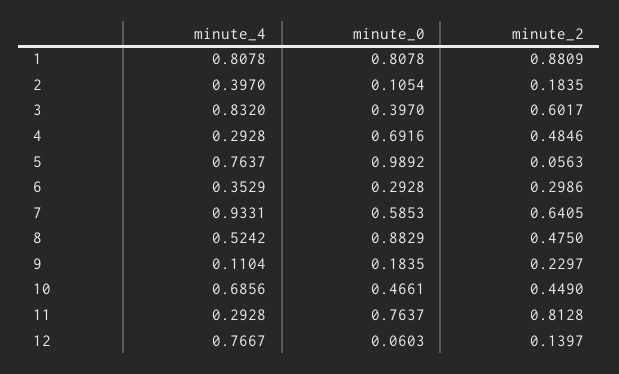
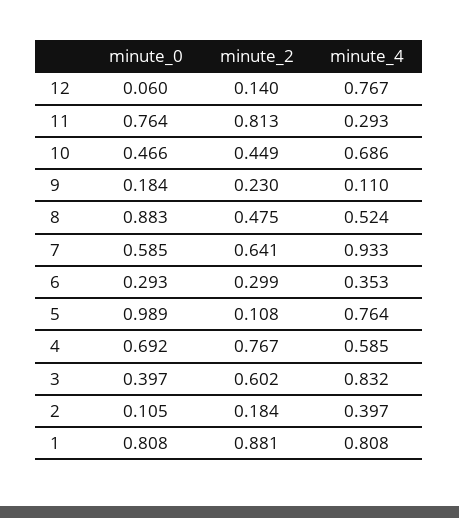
  {
    "minute_4": {
      "1": 0.8078,
      "2": 0.397,
      "3": 0.832,
-     "4": 0.2928,
+     "4": 0.585,
      "5": 0.7637,
      "6": 0.3529,
      "7": 0.9331,
      "8": 0.5242,
      "9": 0.1104,
      "10": 0.6856,
      "11": 0.2928,
      "12": 0.7667
    },
    "minute_0": {
      "1": 0.8078,
      "2": 0.1054,
      "3": 0.397,
      "4": 0.6916,
      "5": 0.9892,
      "6": 0.2928,
      "7": 0.5853,
      "8": 0.8829,
      "9": 0.1835,
      "10": 0.4661,
      "11": 0.7637,
      "12": 0.0603
    },
    "minute_2": {
      "1": 0.8809,
      "2": 0.1835,
      "3": 0.6017,
-     "4": 0.4846,
+     "4": 0.767,
-     "5": 0.0563,
+     "5": 0.108,
      "6": 0.2986,
      "7": 0.6405,
      "8": 0.475,
      "9": 0.2297,
      "10": 0.449,
      "11": 0.8128,
      "12": 0.1397
    }
  }

